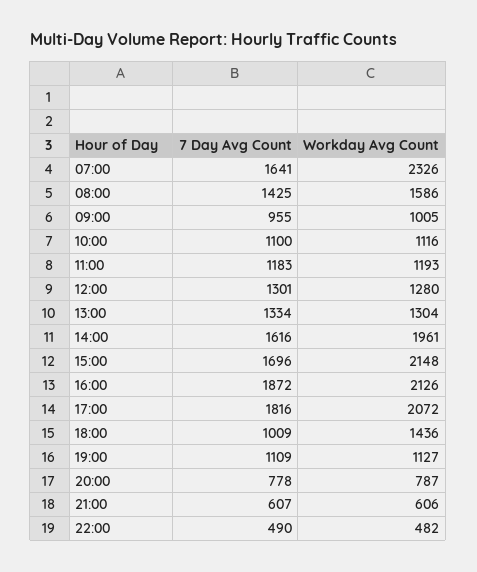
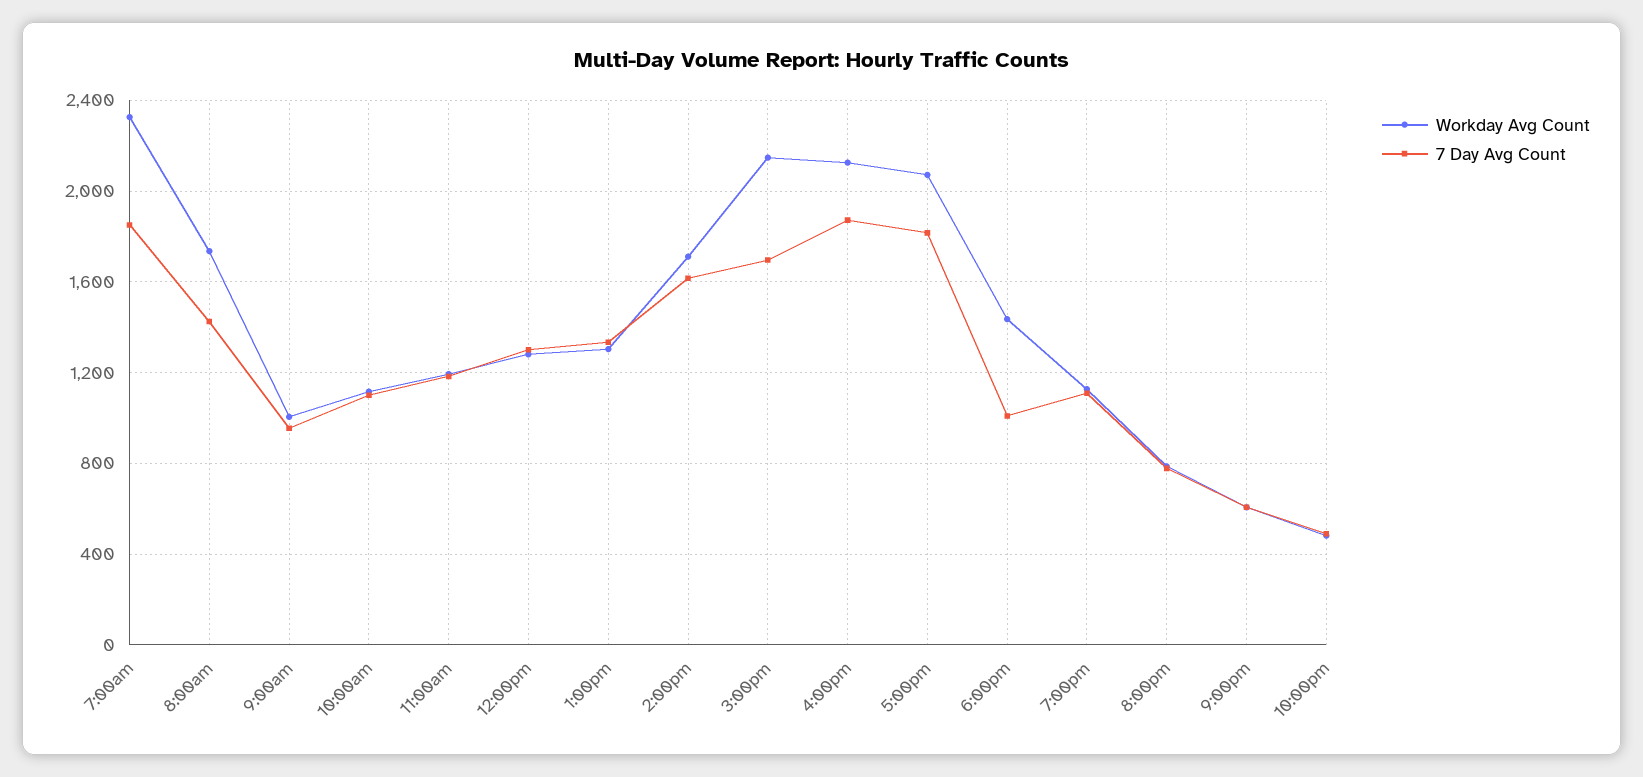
  {
    "7 Day Avg Count": {
-     "07:00": 1641,
+     "07:00": 1850,
      "08:00": 1425,
      "09:00": 955,
      "10:00": 1100,
      "11:00": 1183,
      "12:00": 1301,
      "13:00": 1334,
      "14:00": 1616,
      "15:00": 1696,
      "16:00": 1872,
      "17:00": 1816,
      "18:00": 1009,
      "19:00": 1109,
      "20:00": 778,
      "21:00": 607,
      "22:00": 490
    },
    "Workday Avg Count": {
      "07:00": 2326,
-     "08:00": 1586,
+     "08:00": 1750,
      "09:00": 1005,
      "10:00": 1116,
      "11:00": 1193,
      "12:00": 1280,
      "13:00": 1304,
-     "14:00": 1961,
+     "14:00": 1700,
      "15:00": 2148,
      "16:00": 2126,
      "17:00": 2072,
      "18:00": 1436,
      "19:00": 1127,
      "20:00": 787,
      "21:00": 606,
      "22:00": 482
    }
  }

